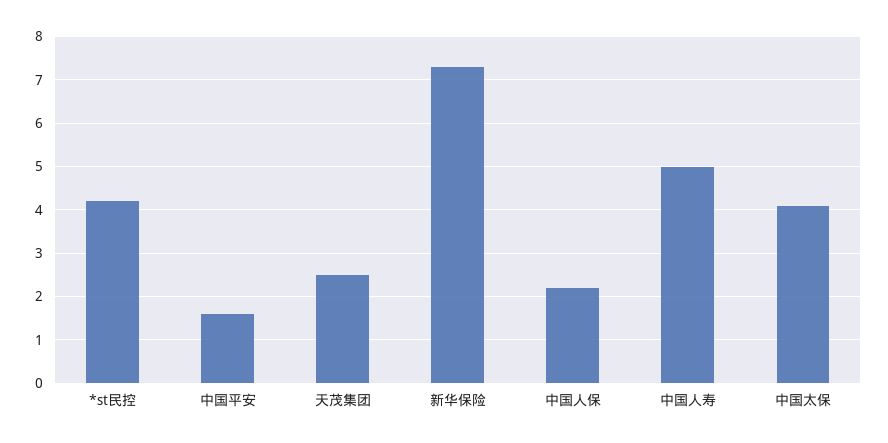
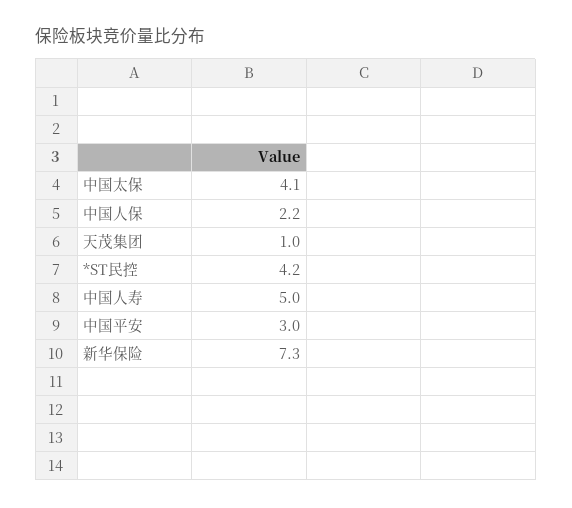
  {
    "*st民控": 4.2,
-   "中国平安": 1.5,
+   "中国平安": 3,
-   "天茂集团": 2.5,
+   "天茂集团": 1,
    "新华保险": 7.3,
    "中国人保": 2.2,
    "中国人寿": 5,
    "中国太保": 4.1
  }

